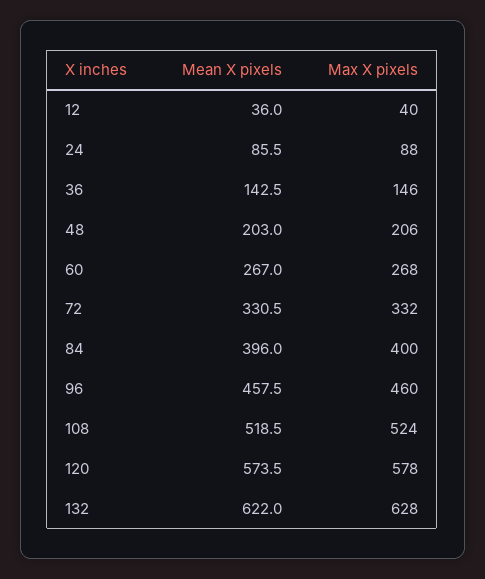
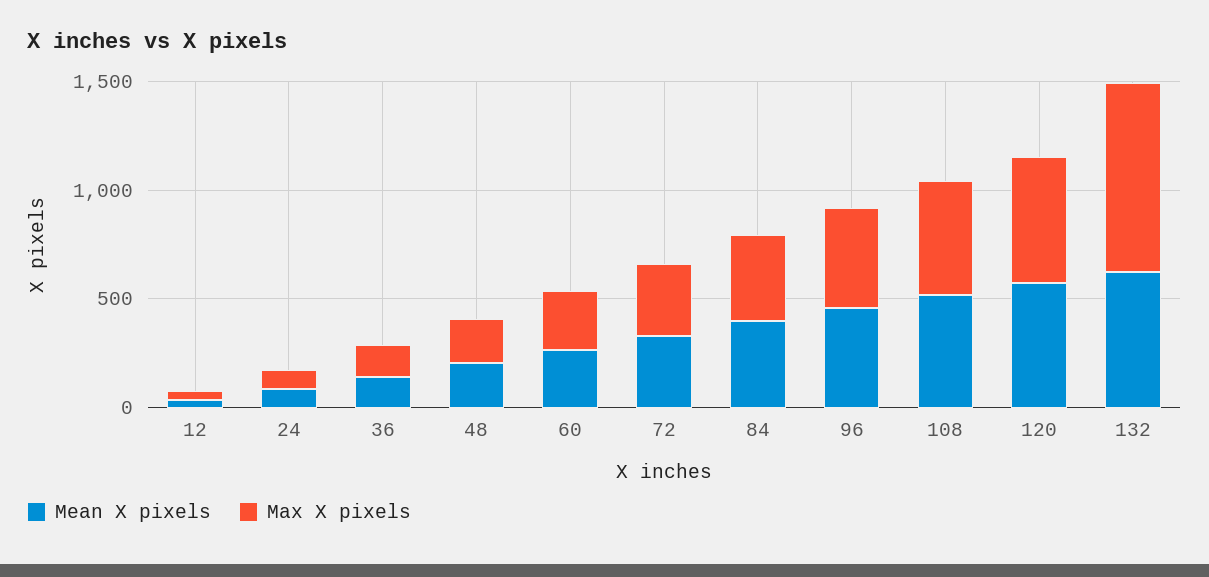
  {
    "Mean X pixels": {
      "12": 36,
      "24": 85.5,
      "36": 142.5,
      "48": 203,
      "60": 267,
      "72": 330.5,
      "84": 396,
      "96": 457.5,
      "108": 518.5,
      "120": 573.5,
      "132": 622
    },
    "Max X pixels": {
      "12": 40,
      "24": 88,
      "36": 146,
      "48": 206,
      "60": 268,
      "72": 332,
      "84": 400,
      "96": 460,
      "108": 524,
      "120": 578,
-     "132": 628
+     "132": 900
    }
  }

